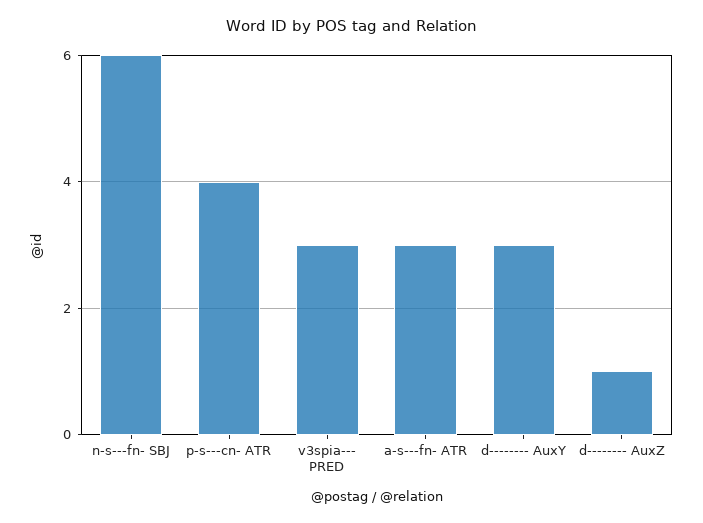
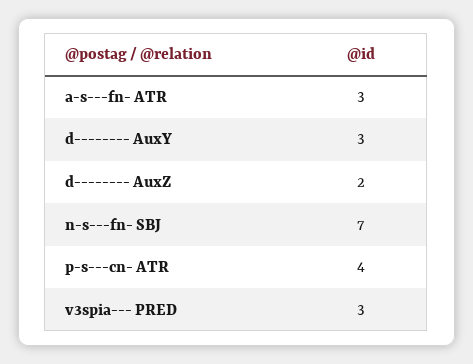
  {
-   "n-s---fn- SBJ": 6,
+   "n-s---fn- SBJ": 7,
    "p-s---cn- ATR": 4,
    "v3spia--- PRED": 3,
    "a-s---fn- ATR": 3,
    "d-------- AuxY": 3,
-   "d-------- AuxZ": 1
+   "d-------- AuxZ": 2
  }

